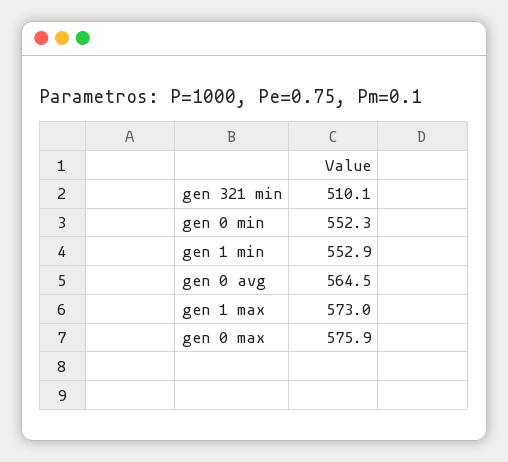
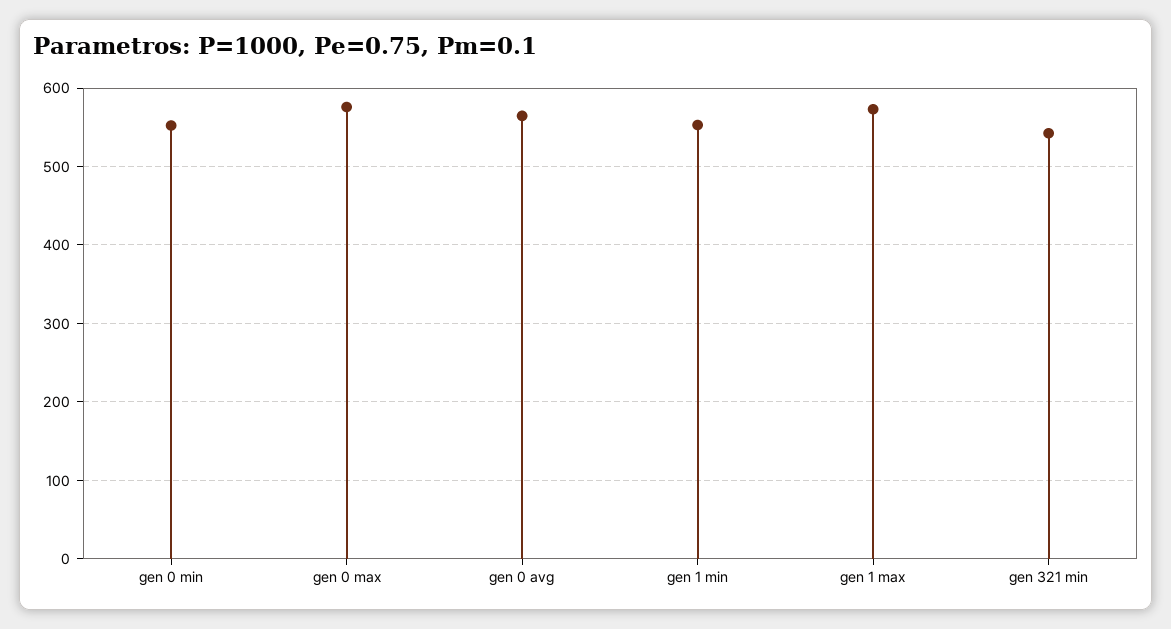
  {
-   "gen 321 min": 510.1,
+   "gen 321 min": 540,
    "gen 0 min": 552.3,
    "gen 1 min": 552.9,
    "gen 0 avg": 564.5,
    "gen 1 max": 573,
    "gen 0 max": 575.9
  }

